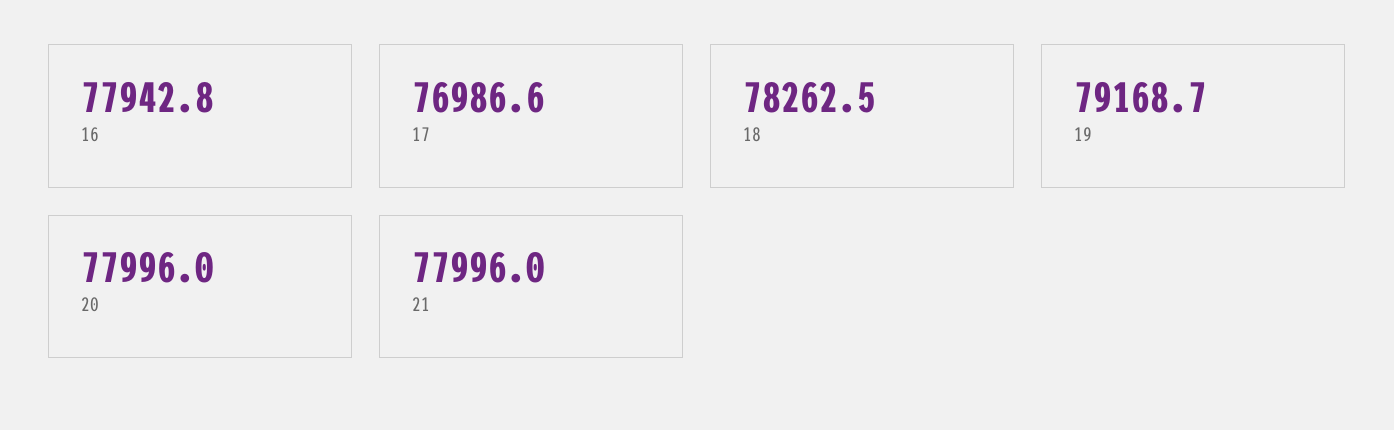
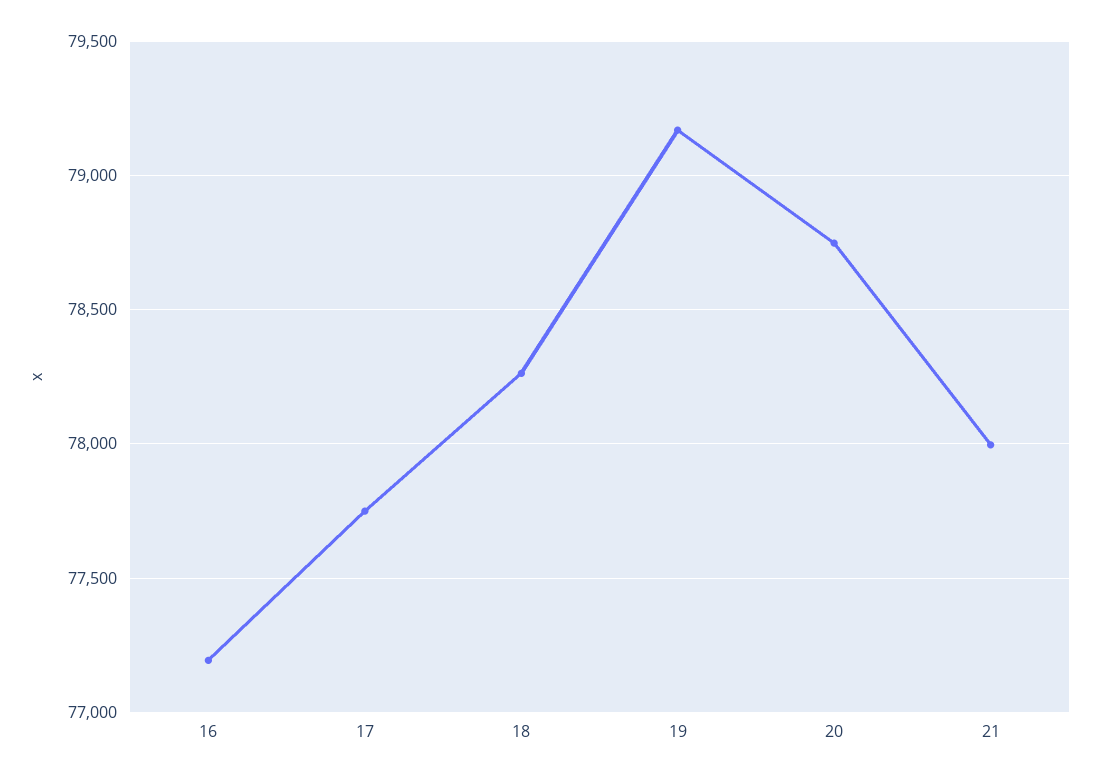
  {
-   "16": 77942.8,
+   "16": 77200,
-   "17": 76986.6,
+   "17": 77750,
    "18": 78262.5,
    "19": 79168.7,
-   "20": 77996,
+   "20": 78750,
    "21": 77996
  }

